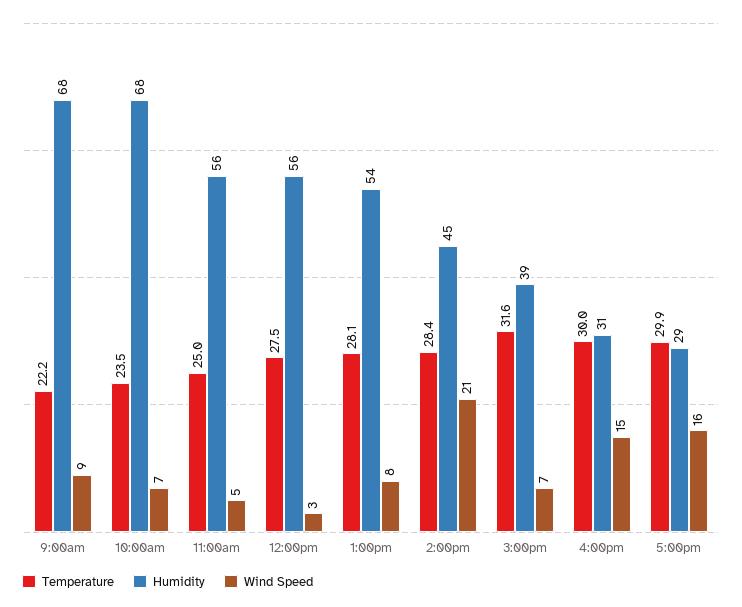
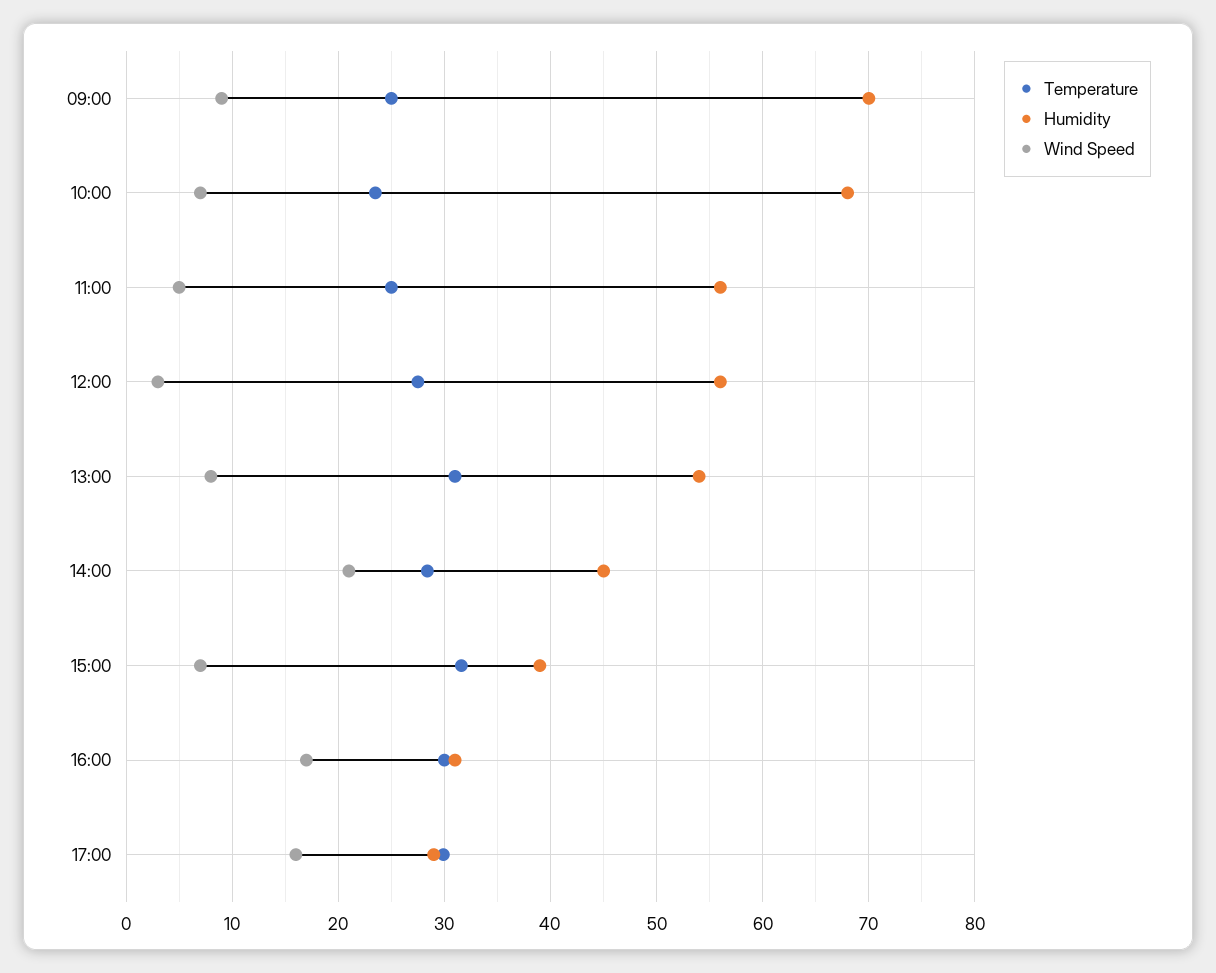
  {
    "Temperature": {
-     "9:00am": 22.2,
+     "9:00am": 25,
      "10:00am": 23.5,
      "11:00am": 25,
      "12:00pm": 27.5,
-     "1:00pm": 28.1,
+     "1:00pm": 31,
      "2:00pm": 28.4,
      "3:00pm": 31.6,
      "4:00pm": 30,
      "5:00pm": 29.9
    },
    "Humidity": {
-     "9:00am": 68,
+     "9:00am": 70,
      "10:00am": 68,
      "11:00am": 56,
      "12:00pm": 56,
      "1:00pm": 54,
      "2:00pm": 45,
      "3:00pm": 39,
      "4:00pm": 31,
      "5:00pm": 29
    },
    "Wind Speed": {
      "9:00am": 9,
      "10:00am": 7,
      "11:00am": 5,
      "12:00pm": 3,
      "1:00pm": 8,
      "2:00pm": 21,
      "3:00pm": 7,
-     "4:00pm": 15,
+     "4:00pm": 17,
      "5:00pm": 16
    }
  }

